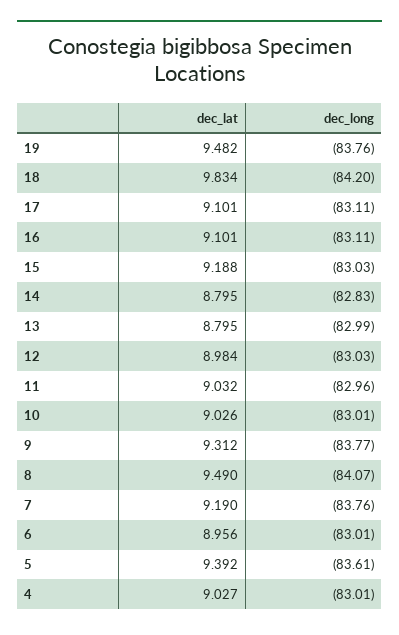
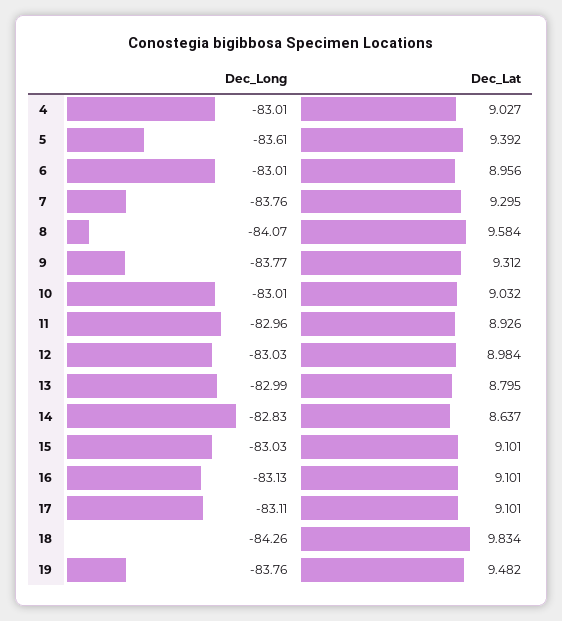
  {
    "dec_lat": {
      "19": 9.482,
      "18": 9.834,
      "17": 9.101,
      "16": 9.101,
-     "15": 9.188,
+     "15": 9.101,
-     "14": 8.795,
+     "14": 8.637,
      "13": 8.795,
      "12": 8.984,
-     "11": 9.032,
+     "11": 8.926,
-     "10": 9.026,
+     "10": 9.032,
      "9": 9.312,
-     "8": 9.49,
+     "8": 9.584,
-     "7": 9.19,
+     "7": 9.295,
      "6": 8.956,
      "5": 9.392,
      "4": 9.027
    },
    "dec_long": {
      "19": -83.76,
-     "18": -84.2,
+     "18": -84.26,
      "17": -83.11,
-     "16": -83.11,
+     "16": -83.13,
      "15": -83.03,
      "14": -82.83,
      "13": -82.99,
      "12": -83.03,
      "11": -82.96,
      "10": -83.01,
      "9": -83.77,
      "8": -84.07,
      "7": -83.76,
      "6": -83.01,
      "5": -83.61,
      "4": -83.01
    }
  }

